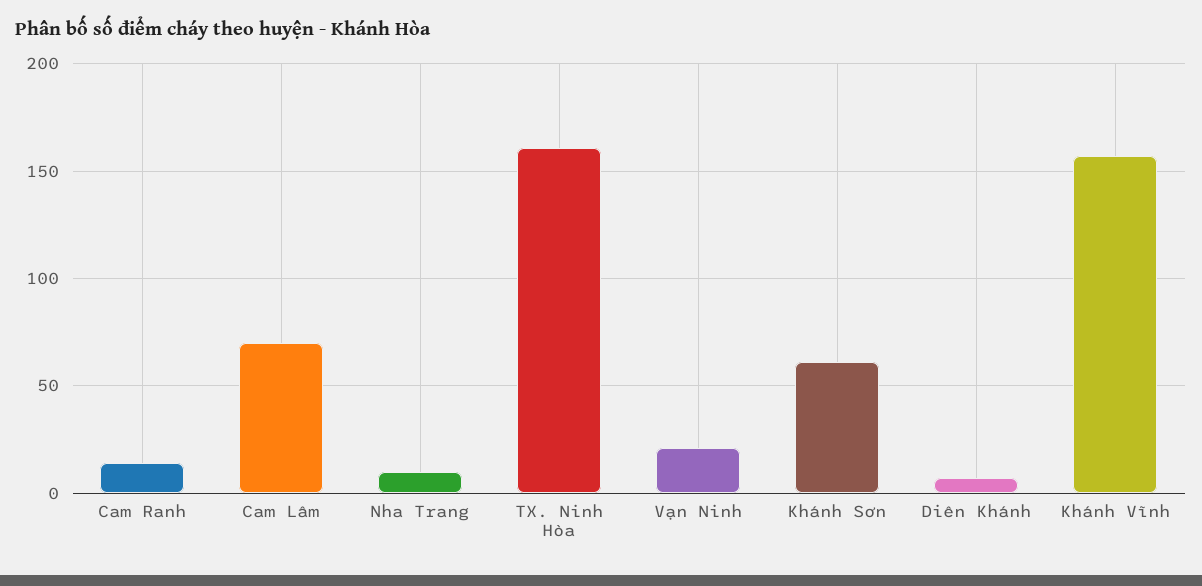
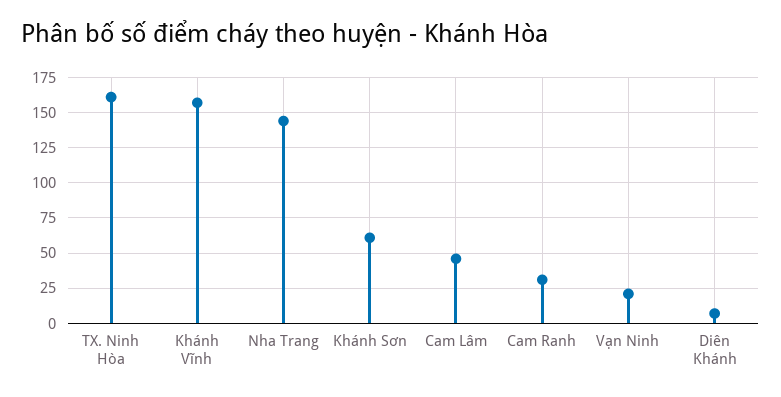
  {
-   "Cam Ranh": 15,
+   "Cam Ranh": 30,
-   "Cam Lâm": 70,
+   "Cam Lâm": 45,
-   "Nha Trang": 10,
+   "Nha Trang": 145,
    "TX. Ninh Hòa": 160,
    "Vạn Ninh": 20,
    "Khánh Sơn": 60,
    "Diên Khánh": 5,
    "Khánh Vĩnh": 155
  }

